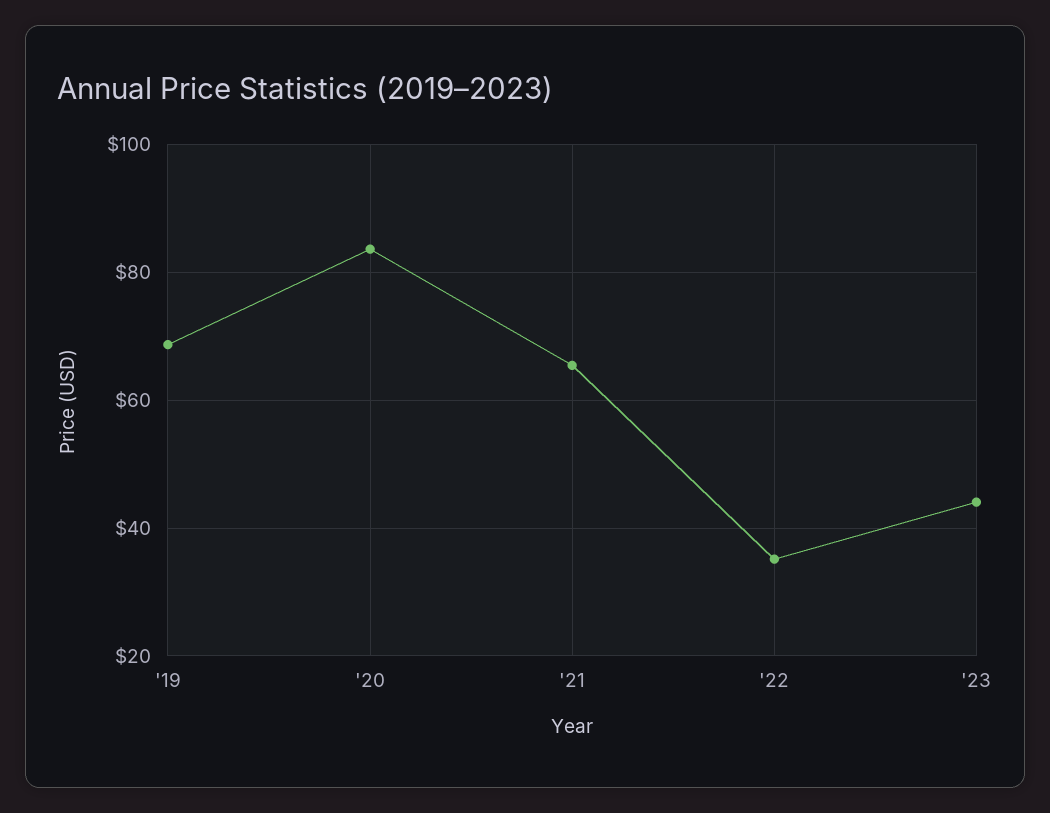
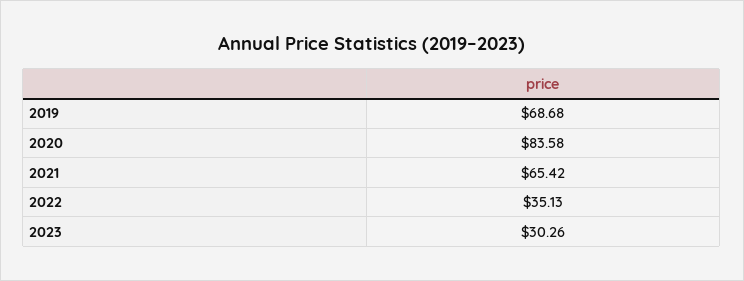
  {
    "'19": 68.68,
    "'20": 83.58,
    "'21": 65.42,
    "'22": 35.13,
-   "'23": 44
+   "'23": 30.26
  }

